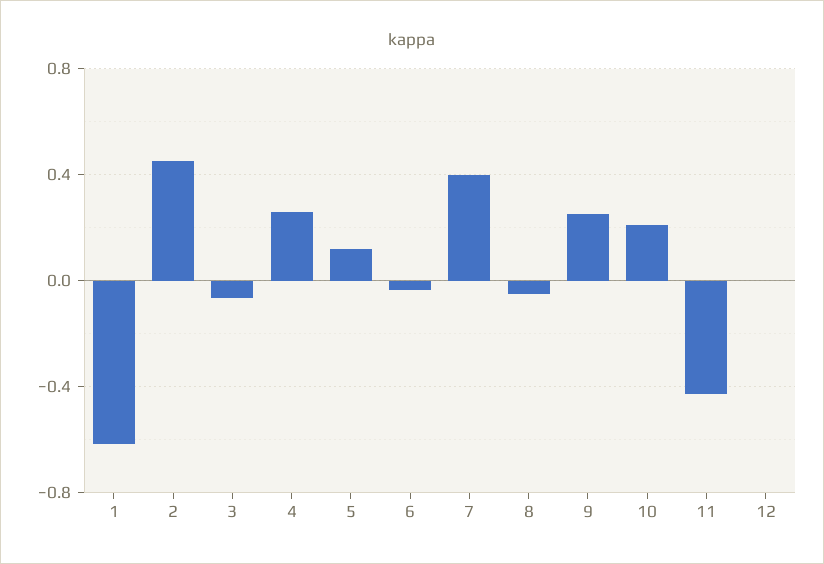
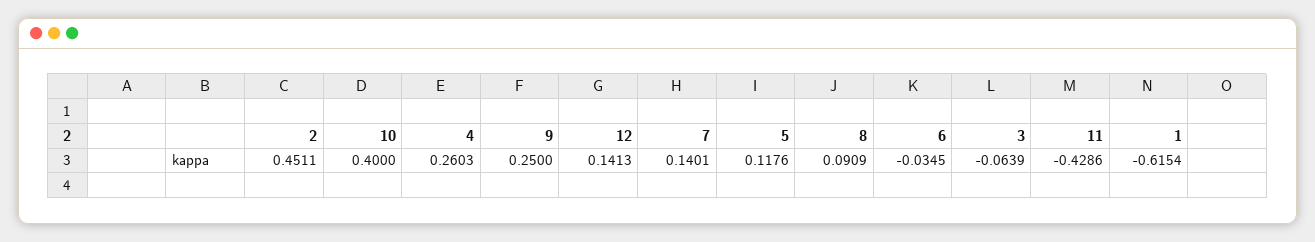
  {
    "1": -0.6154,
    "2": 0.4511,
    "3": -0.0639,
    "4": 0.2603,
    "5": 0.1176,
    "6": -0.0345,
-   "7": 0.4,
+   "7": 0.1401,
-   "8": -0.05,
+   "8": 0.0909,
    "9": 0.25,
-   "10": 0.2,
+   "10": 0.4,
    "11": -0.4286,
-   "12": 0
+   "12": 0.1413
  }

